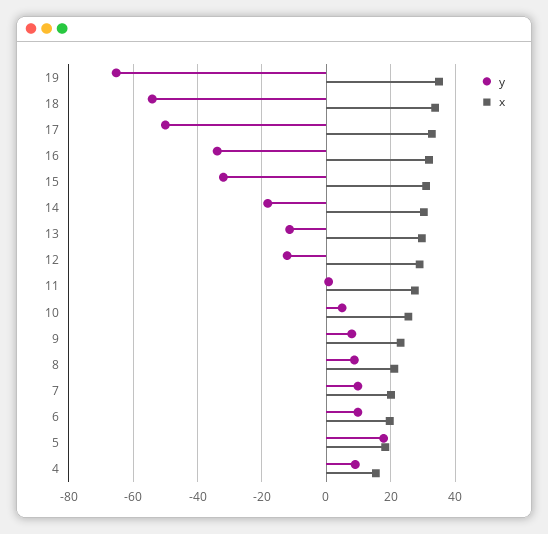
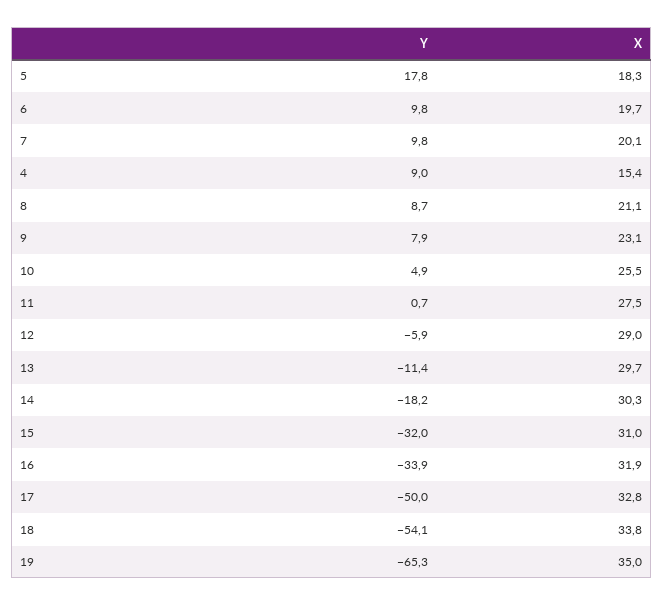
  {
    "y": {
      "19": -65.3,
      "18": -54.1,
      "17": -50,
      "16": -33.9,
      "15": -32,
      "14": -18.2,
      "13": -11.4,
-     "12": -12,
+     "12": -5.9,
      "11": 0.7,
      "10": 4.9,
      "9": 7.9,
      "8": 8.7,
      "7": 9.8,
      "6": 9.8,
      "5": 17.8,
      "4": 9
    },
    "x": {
      "19": 35,
      "18": 33.8,
      "17": 32.8,
      "16": 31.9,
      "15": 31,
      "14": 30.3,
      "13": 29.7,
      "12": 29,
      "11": 27.5,
      "10": 25.5,
      "9": 23.1,
      "8": 21.1,
      "7": 20.1,
      "6": 19.7,
      "5": 18.3,
      "4": 15.4
    }
  }

